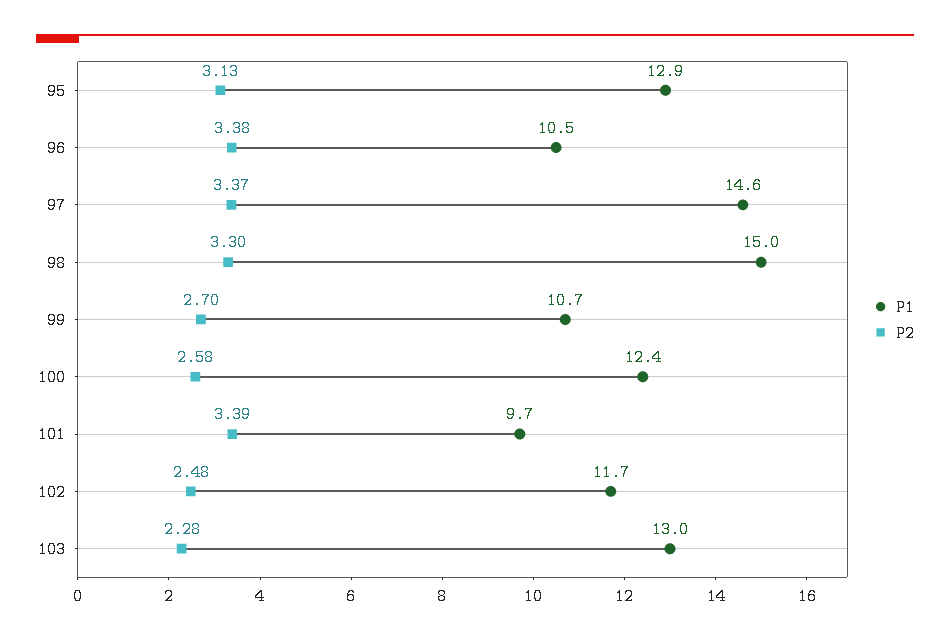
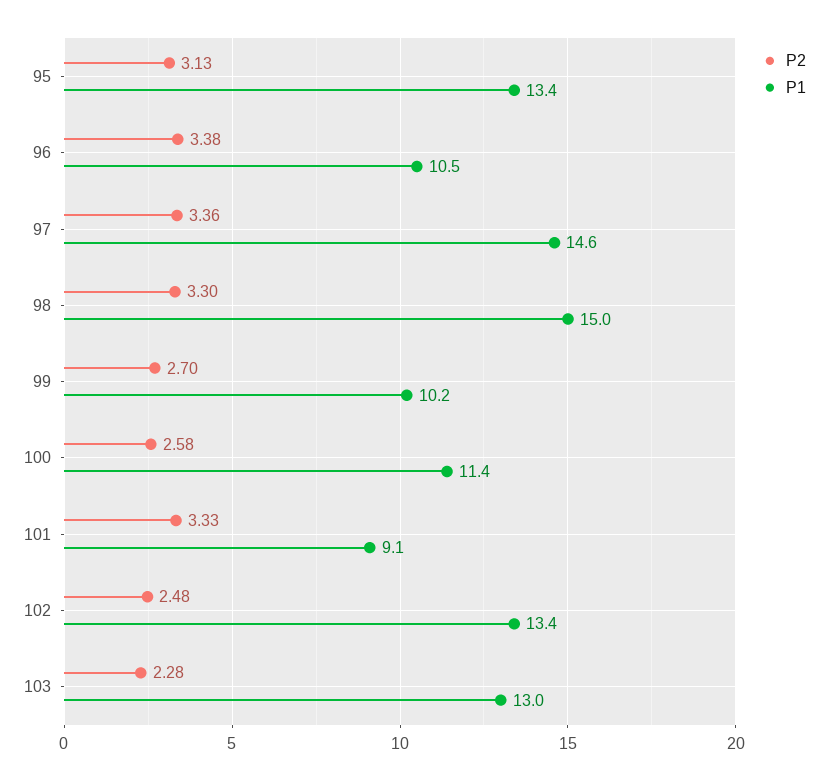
  {
    "P1": {
-     "95": 12.9,
+     "95": 13.4,
      "96": 10.5,
      "97": 14.6,
      "98": 15,
-     "99": 10.7,
+     "99": 10.2,
-     "100": 12.4,
+     "100": 11.4,
-     "101": 9.7,
+     "101": 9.1,
-     "102": 11.7,
+     "102": 13.4,
      "103": 13
    },
    "P2": {
      "95": 3.13,
      "96": 3.38,
-     "97": 3.37,
+     "97": 3.36,
      "98": 3.3,
      "99": 2.7,
      "100": 2.58,
-     "101": 3.39,
+     "101": 3.33,
      "102": 2.48,
      "103": 2.28
    }
  }

